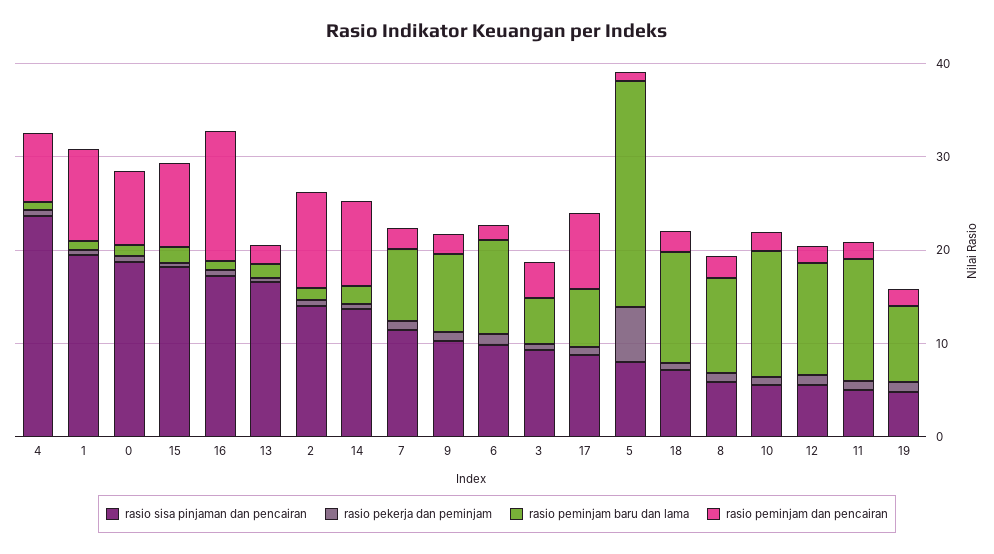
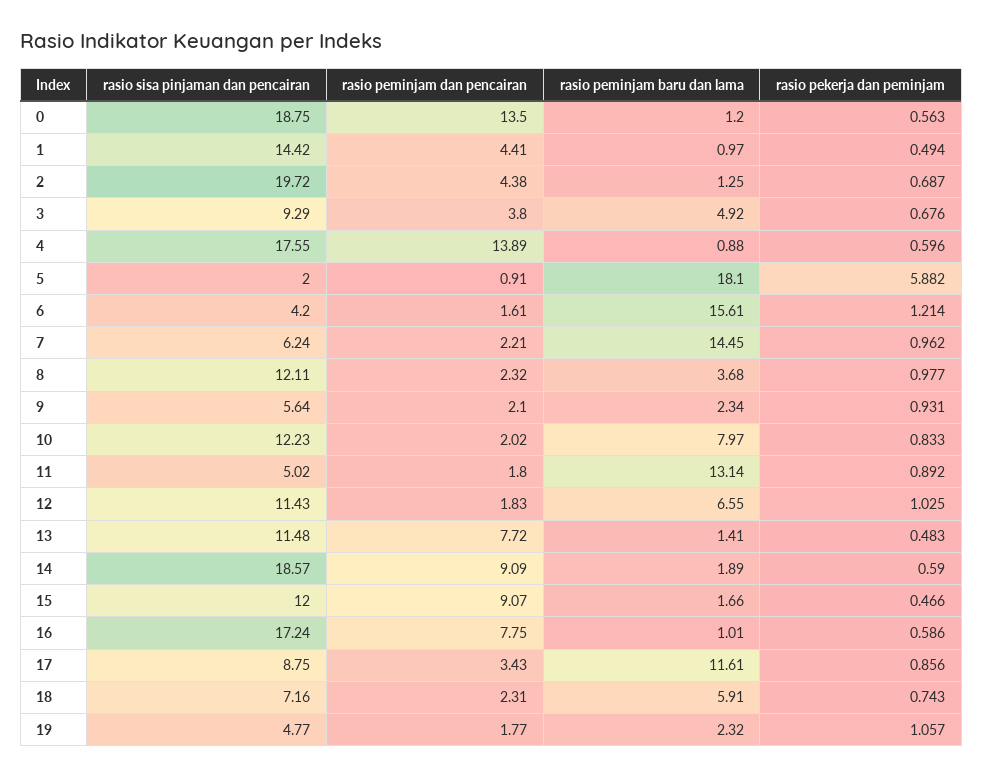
  {
    "rasio sisa pinjaman dan pencairan": {
-     "4": 24,
+     "4": 17.55,
-     "1": 20,
+     "1": 14.42,
      "0": 18.75,
-     "15": 18,
+     "15": 12,
      "16": 17.24,
-     "13": 16,
+     "13": 11.48,
-     "2": 14,
+     "2": 19.72,
-     "14": 14,
+     "14": 18.57,
-     "7": 12,
+     "7": 6.24,
-     "9": 10,
+     "9": 5.64,
-     "6": 10,
+     "6": 4.2,
      "3": 9.29,
      "17": 8.75,
-     "5": 8,
+     "5": 2,
      "18": 7.16,
-     "8": 6,
+     "8": 12.11,
-     "10": 6,
+     "10": 12.23,
-     "12": 6,
+     "12": 11.43,
      "11": 5.02,
      "19": 4.77
    },
    "rasio pekerja dan peminjam": {
      "4": 0.596,
      "1": 0.494,
      "0": 0.563,
      "15": 0.466,
      "16": 0.586,
      "13": 0.483,
      "2": 0.687,
      "14": 0.59,
      "7": 0.962,
      "9": 0.931,
      "6": 1.214,
      "3": 0.676,
      "17": 0.856,
      "5": 5.882,
      "18": 0.743,
      "8": 0.977,
      "10": 0.833,
      "12": 1.025,
      "11": 0.892,
      "19": 1.057
    },
    "rasio peminjam baru dan lama": {
      "4": 0.88,
      "1": 0.97,
      "0": 1.2,
      "15": 1.66,
      "16": 1.01,
      "13": 1.41,
      "2": 1.25,
      "14": 1.89,
-     "7": 8,
+     "7": 14.45,
-     "9": 8,
+     "9": 2.34,
-     "6": 10,
+     "6": 15.61,
      "3": 4.92,
-     "17": 6,
+     "17": 11.61,
-     "5": 24,
+     "5": 18.1,
-     "18": 12,
+     "18": 5.91,
-     "8": 10,
+     "8": 3.68,
-     "10": 14,
+     "10": 7.97,
-     "12": 12,
+     "12": 6.55,
      "11": 13.14,
-     "19": 8
+     "19": 2.32
    },
    "rasio peminjam dan pencairan": {
-     "4": 8,
+     "4": 13.89,
-     "1": 10,
+     "1": 4.41,
-     "0": 8,
+     "0": 13.5,
      "15": 9.07,
-     "16": 14,
+     "16": 7.75,
-     "13": 2,
+     "13": 7.72,
-     "2": 10,
+     "2": 4.38,
      "14": 9.09,
      "7": 2.21,
      "9": 2.1,
      "6": 1.61,
      "3": 3.8,
-     "17": 8,
+     "17": 3.43,
      "5": 0.91,
      "18": 2.31,
      "8": 2.32,
      "10": 2.02,
      "12": 1.83,
      "11": 1.8,
      "19": 1.77
    }
  }

